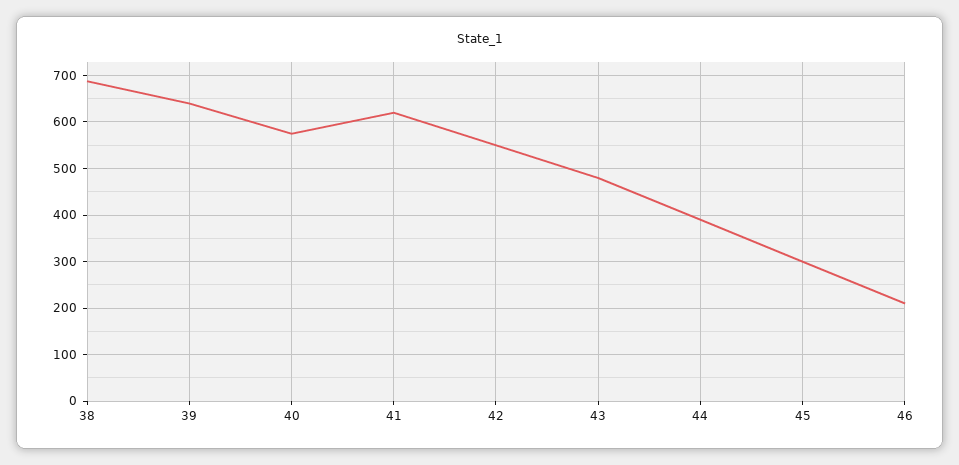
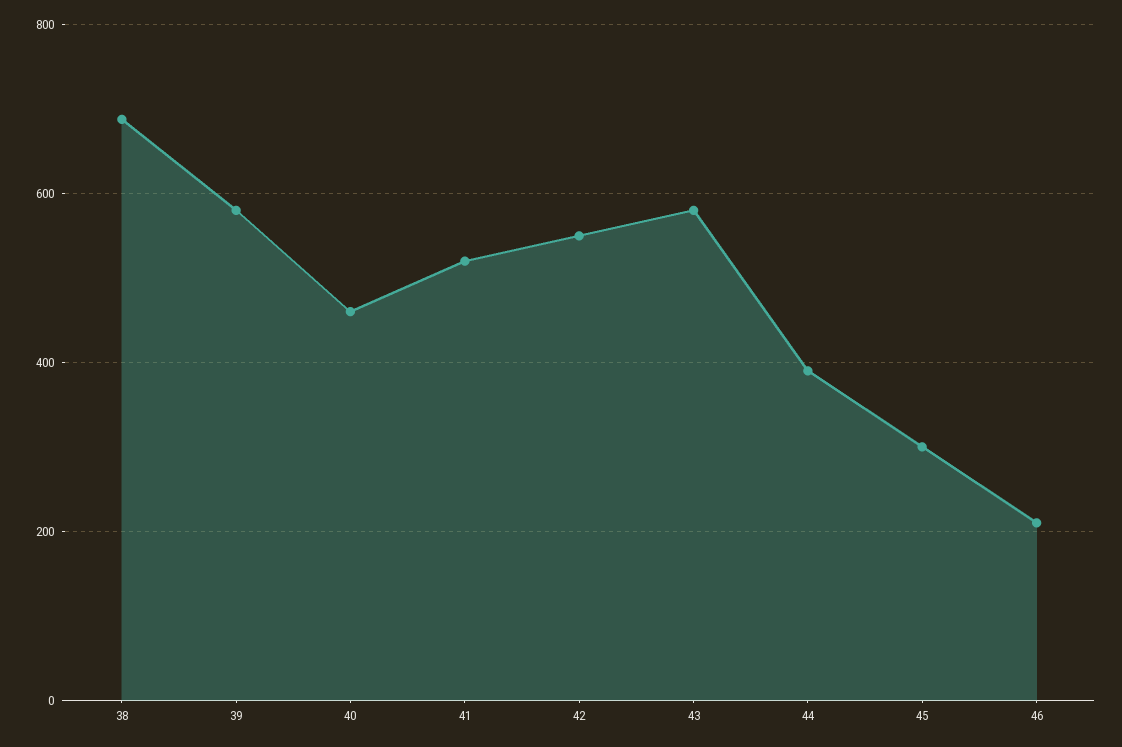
  {
    "38": 680,
-   "39": 640,
+   "39": 580,
-   "40": 580,
+   "40": 460,
-   "41": 620,
+   "41": 520,
    "42": 560,
-   "43": 480,
+   "43": 580,
    "44": 400,
    "45": 300,
    "46": 220
  }

